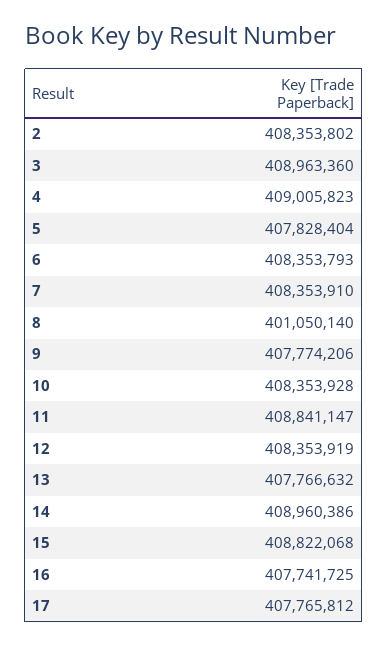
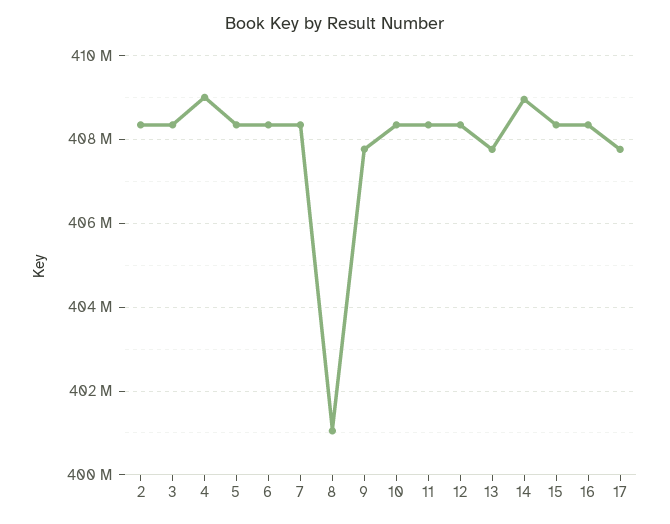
  {
    "2": 408353802,
-   "3": 408963360,
+   "3": 408400000,
    "4": 409005823,
-   "5": 407828404,
+   "5": 408400000,
    "6": 408353793,
    "7": 408353910,
    "8": 401050140,
    "9": 407774206,
    "10": 408353928,
-   "11": 408841147,
+   "11": 408400000,
    "12": 408353919,
    "13": 407766632,
    "14": 408960386,
-   "15": 408822068,
+   "15": 408400000,
-   "16": 407741725,
+   "16": 408400000,
    "17": 407765812
  }

